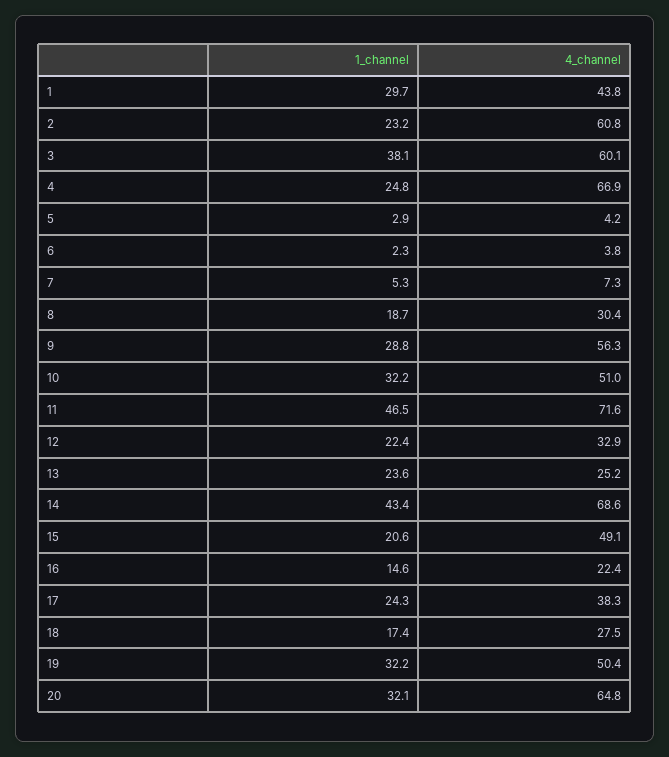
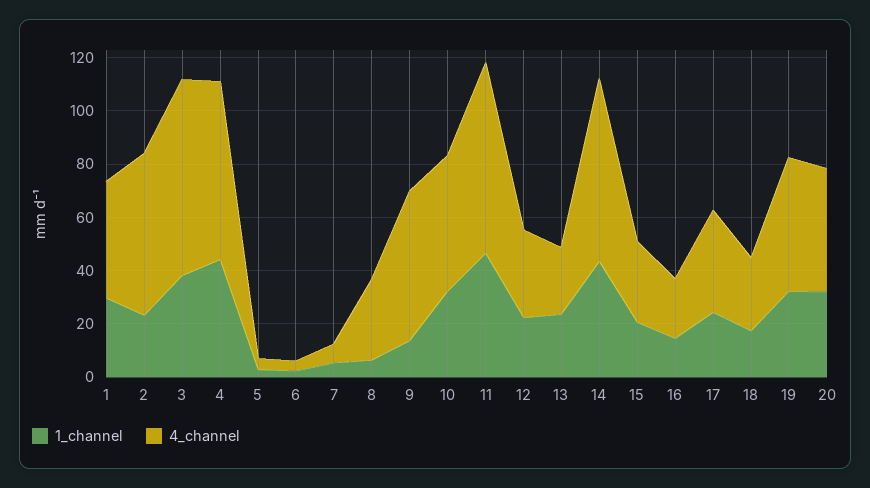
  {
    "1_channel": {
      "1": 29.7,
      "2": 23.2,
      "3": 38.1,
-     "4": 24.8,
+     "4": 45,
      "5": 2.9,
      "6": 2.3,
      "7": 5.3,
-     "8": 18.7,
+     "8": 5,
-     "9": 28.8,
+     "9": 15,
      "10": 32.2,
      "11": 46.5,
      "12": 22.4,
      "13": 23.6,
      "14": 43.4,
      "15": 20.6,
      "16": 14.6,
      "17": 24.3,
      "18": 17.4,
      "19": 32.2,
      "20": 32.1
    },
    "4_channel": {
      "1": 43.8,
      "2": 60.8,
-     "3": 60.1,
+     "3": 75,
      "4": 66.9,
      "5": 4.2,
      "6": 3.8,
      "7": 7.3,
      "8": 30.4,
      "9": 56.3,
      "10": 51,
      "11": 71.6,
      "12": 32.9,
      "13": 25.2,
      "14": 68.6,
-     "15": 49.1,
+     "15": 30,
      "16": 22.4,
      "17": 38.3,
      "18": 27.5,
      "19": 50.4,
-     "20": 64.8
+     "20": 45
    }
  }

